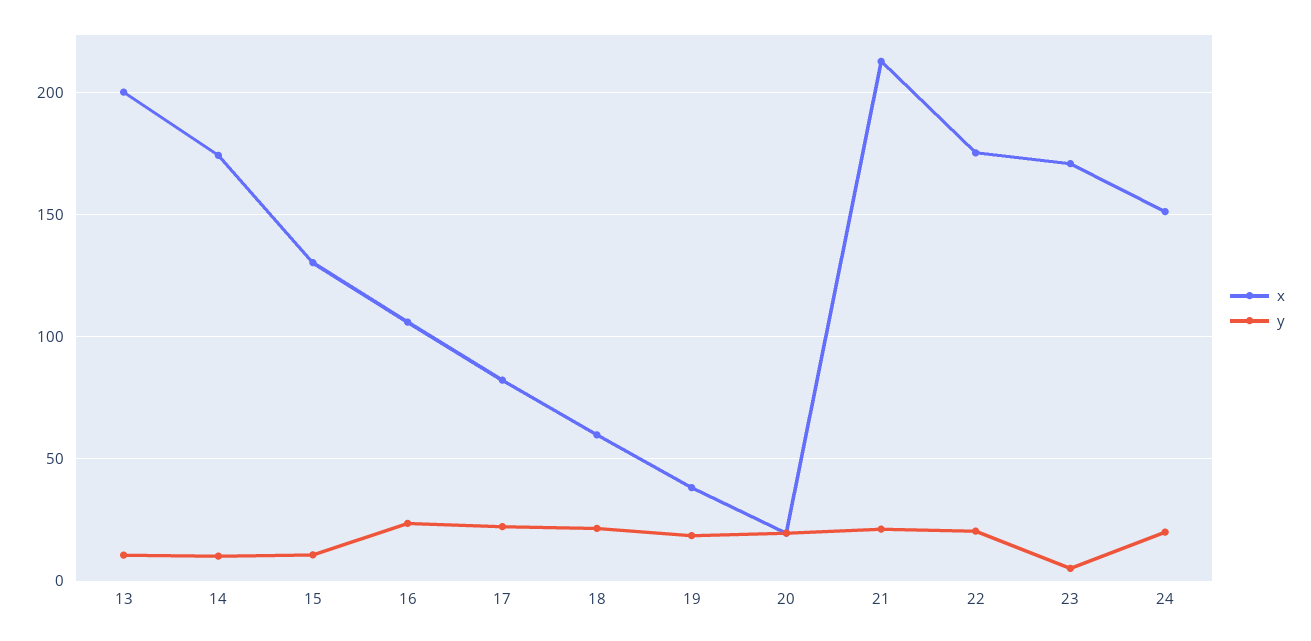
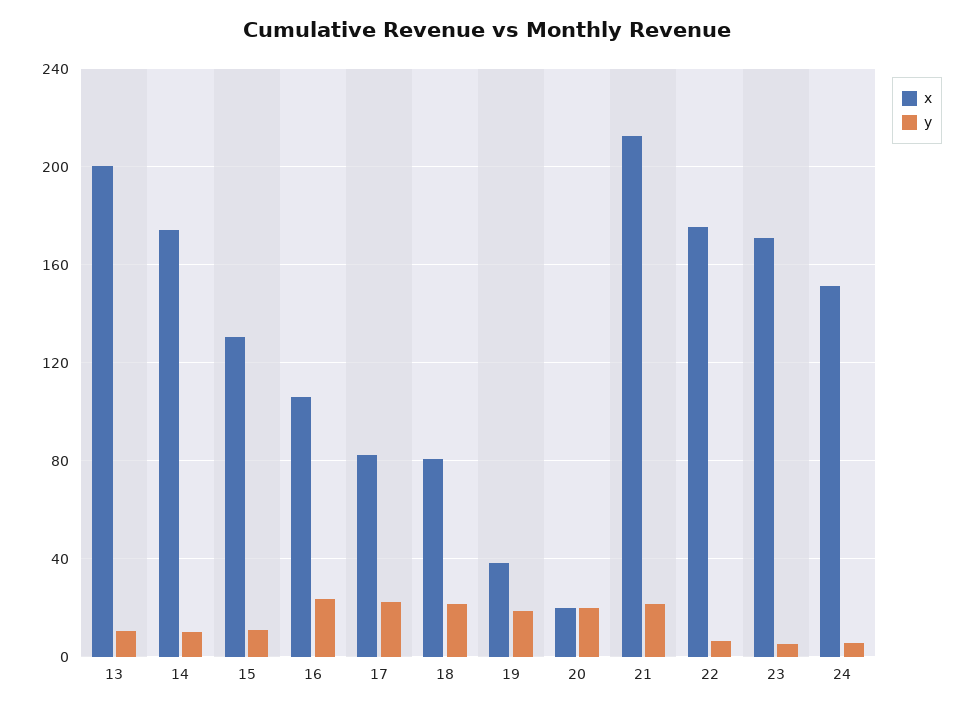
  {
    "x": {
      "13": 200,
      "14": 175,
      "15": 130,
      "16": 105,
      "17": 80,
-     "18": 60,
+     "18": 80,
      "19": 40,
      "20": 20,
      "21": 215,
      "22": 175,
      "23": 170,
      "24": 150
    },
    "y": {
      "13": 10,
      "14": 10,
      "15": 10,
      "16": 25,
      "17": 20,
      "18": 20,
      "19": 20,
      "20": 20,
      "21": 20,
-     "22": 20,
+     "22": 5,
      "23": 5,
-     "24": 20
+     "24": 5
    }
  }

